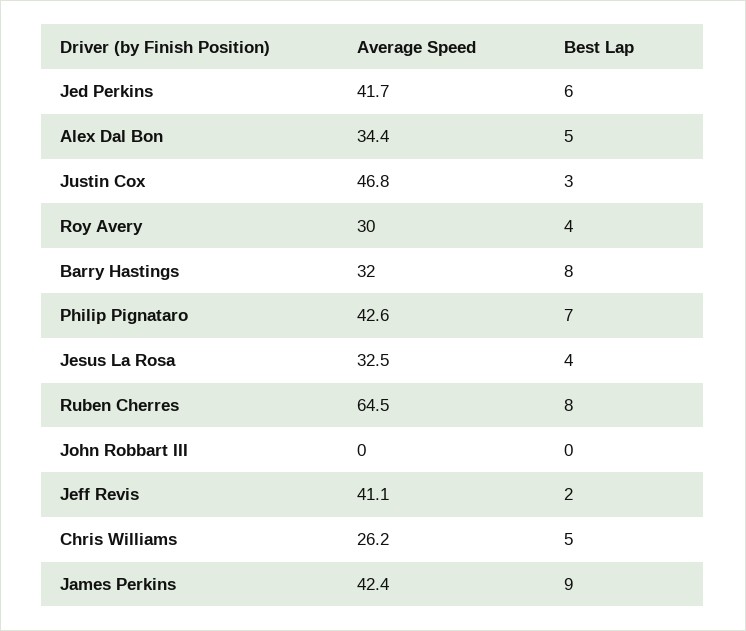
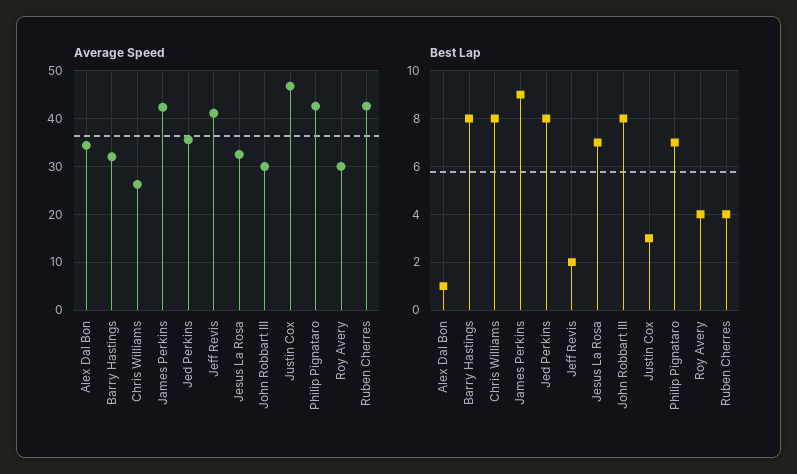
  {
    "Average Speed": {
-     "Jed Perkins": 41.7,
+     "Jed Perkins": 36,
      "Alex Dal Bon": 34.4,
      "Justin Cox": 46.8,
      "Roy Avery": 30,
      "Barry Hastings": 32,
      "Philip Pignataro": 42.6,
      "Jesus La Rosa": 32.5,
-     "Ruben Cherres": 64.5,
+     "Ruben Cherres": 42,
-     "John Robbart III": 0,
+     "John Robbart III": 30,
      "Jeff Revis": 41.1,
      "Chris Williams": 26.2,
      "James Perkins": 42.4
    },
    "Best Lap": {
-     "Jed Perkins": 6,
+     "Jed Perkins": 8,
-     "Alex Dal Bon": 5,
+     "Alex Dal Bon": 1,
      "Justin Cox": 3,
      "Roy Avery": 4,
      "Barry Hastings": 8,
      "Philip Pignataro": 7,
-     "Jesus La Rosa": 4,
+     "Jesus La Rosa": 7,
-     "Ruben Cherres": 8,
+     "Ruben Cherres": 4,
-     "John Robbart III": 0,
+     "John Robbart III": 8,
      "Jeff Revis": 2,
-     "Chris Williams": 5,
+     "Chris Williams": 8,
      "James Perkins": 9
    }
  }

